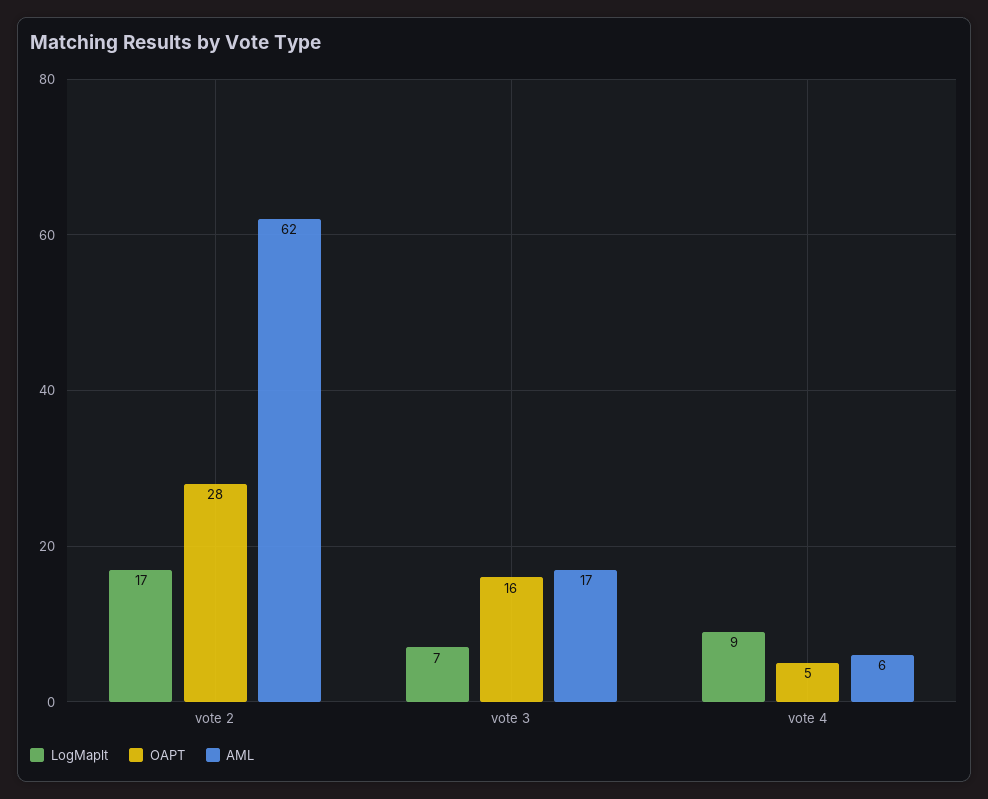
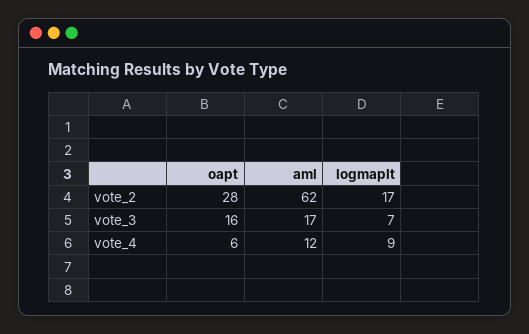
  {
    "LogMaplt": {
      "vote 2": 17,
      "vote 3": 7,
      "vote 4": 9
    },
    "OAPT": {
      "vote 2": 28,
      "vote 3": 16,
-     "vote 4": 5
+     "vote 4": 6
    },
    "AML": {
      "vote 2": 62,
      "vote 3": 17,
-     "vote 4": 6
+     "vote 4": 12
    }
  }

